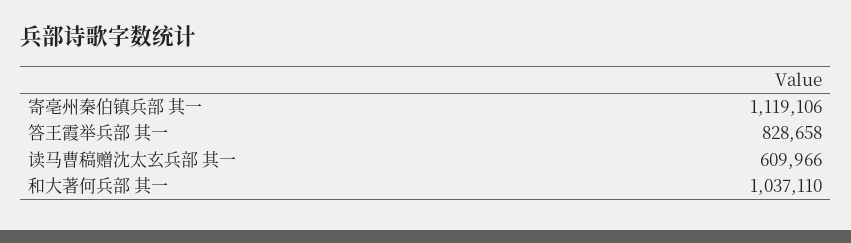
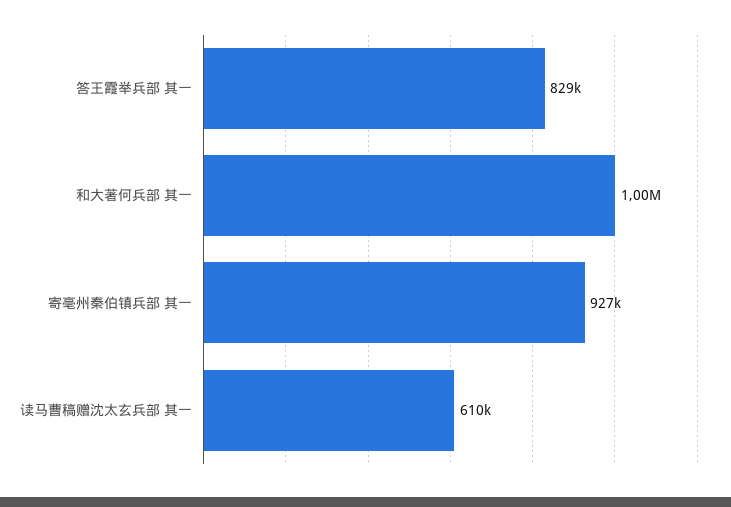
  {
-   "寄亳州秦伯镇兵部 其一": 1119106,
+   "寄亳州秦伯镇兵部 其一": 927000,
    "答王霞举兵部 其一": 828658,
    "读马曹稿赠沈太玄兵部 其一": 609966,
-   "和大著何兵部 其一": 1037110
+   "和大著何兵部 其一": 1000000
  }

